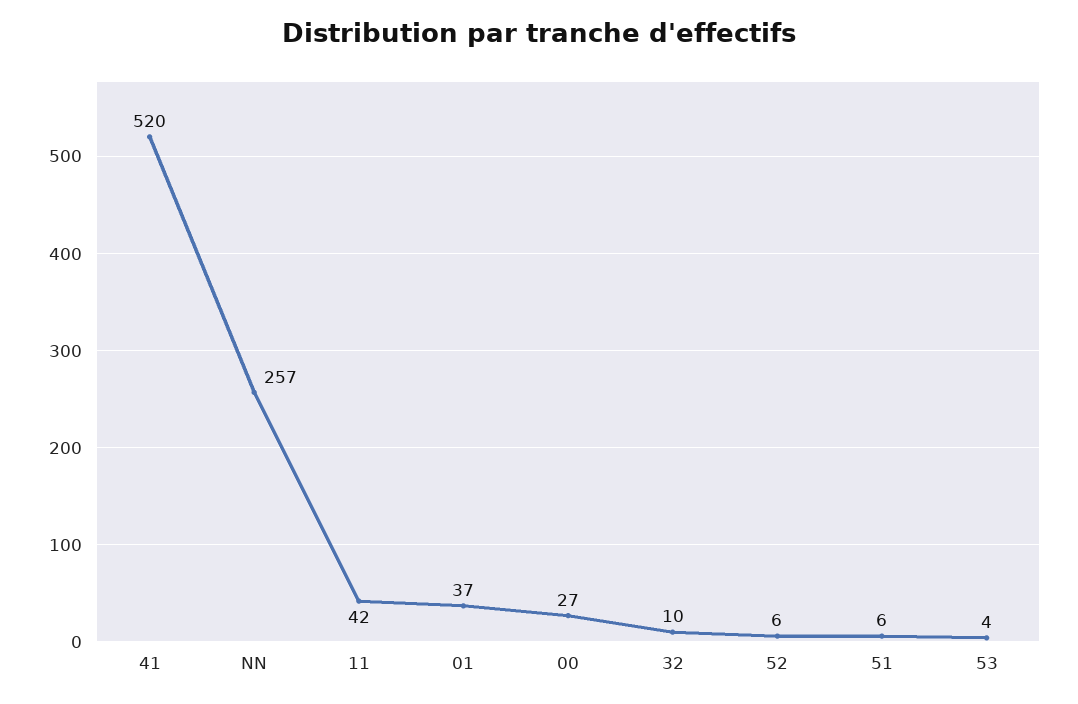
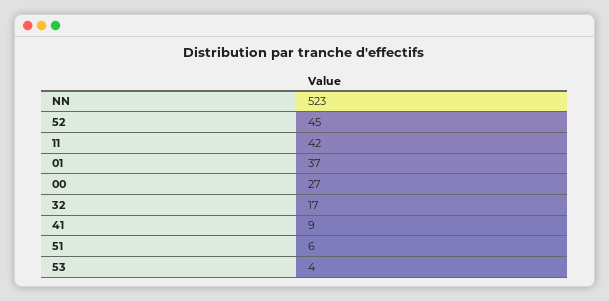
  {
-   "41": 520,
+   "41": 9,
-   "NN": 257,
+   "NN": 523,
    "11": 42,
    "01": 37,
    "00": 27,
-   "32": 10,
+   "32": 17,
-   "52": 6,
+   "52": 45,
    "51": 6,
    "53": 4
  }

